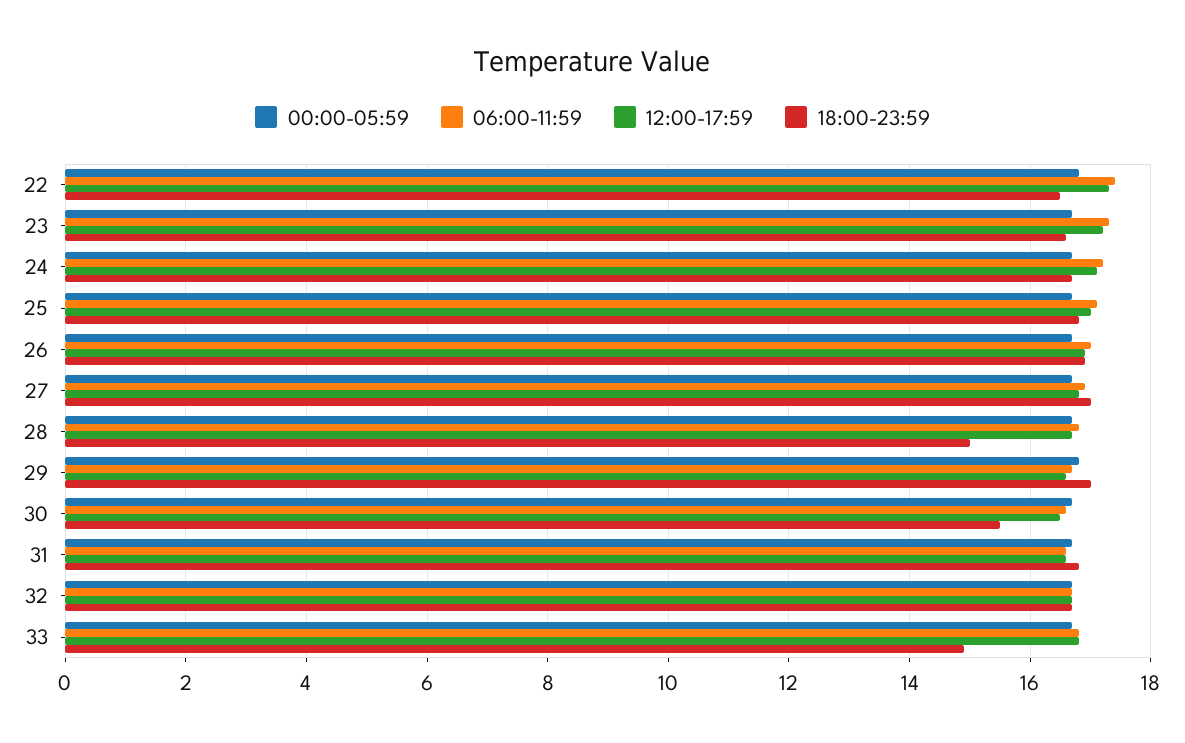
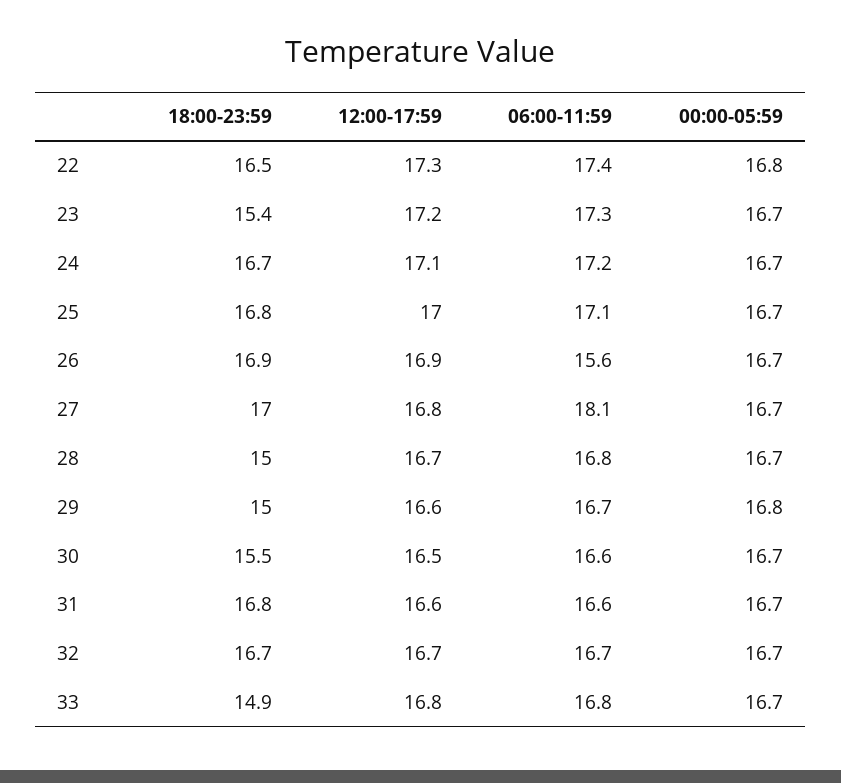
  {
    "00:00-05:59": {
      "22": 16.8,
      "23": 16.7,
      "24": 16.7,
      "25": 16.7,
      "26": 16.7,
      "27": 16.7,
      "28": 16.7,
      "29": 16.8,
      "30": 16.7,
      "31": 16.7,
      "32": 16.7,
      "33": 16.7
    },
    "06:00-11:59": {
      "22": 17.4,
      "23": 17.3,
      "24": 17.2,
      "25": 17.1,
-     "26": 17,
+     "26": 15.6,
-     "27": 17,
+     "27": 18.1,
      "28": 16.8,
      "29": 16.7,
      "30": 16.6,
      "31": 16.6,
      "32": 16.7,
      "33": 16.8
    },
    "12:00-17:59": {
      "22": 17.3,
      "23": 17.2,
      "24": 17.1,
      "25": 17,
      "26": 16.9,
      "27": 16.8,
      "28": 16.7,
      "29": 16.6,
      "30": 16.5,
      "31": 16.6,
      "32": 16.7,
      "33": 16.8
    },
    "18:00-23:59": {
      "22": 16.5,
-     "23": 16.5,
+     "23": 15.4,
      "24": 16.7,
      "25": 16.8,
      "26": 16.9,
      "27": 17,
      "28": 15,
-     "29": 17,
+     "29": 15,
      "30": 15.5,
      "31": 16.8,
      "32": 16.7,
      "33": 14.9
    }
  }

